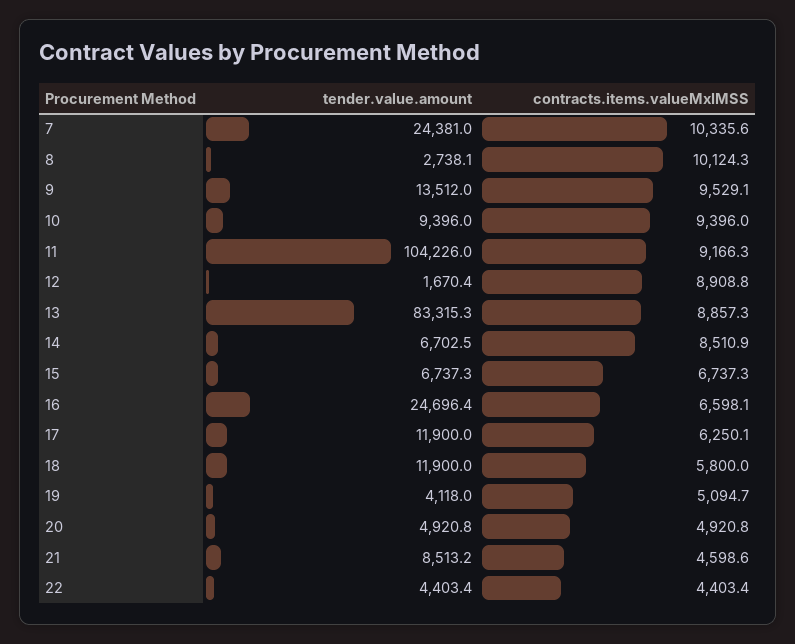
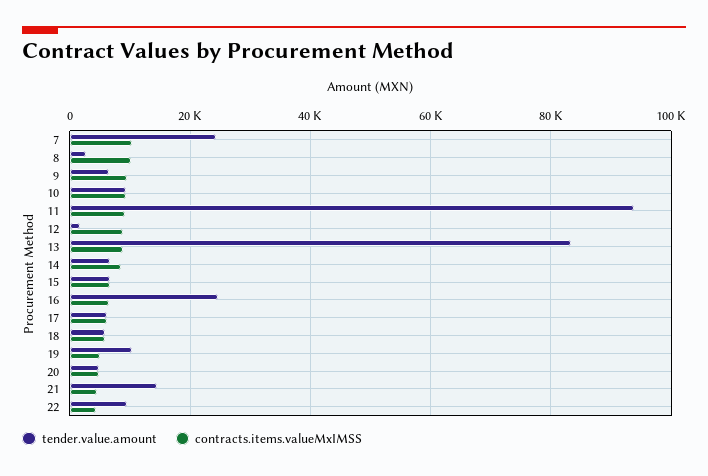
  {
    "tender.value.amount": {
      "7": 24381,
      "8": 2738.1,
-     "9": 13512,
+     "9": 6000,
      "10": 9396,
-     "11": 104226,
+     "11": 94000,
      "12": 1670.4,
      "13": 83315.3,
      "14": 6702.5,
      "15": 6737.3,
      "16": 24696.4,
-     "17": 11900,
+     "17": 6000,
-     "18": 11900,
+     "18": 6000,
-     "19": 4118,
+     "19": 10000,
      "20": 4920.8,
-     "21": 8513.2,
+     "21": 14000,
-     "22": 4403.4
+     "22": 10000
    },
    "contracts.items.valueMxIMSS": {
      "7": 10335.6,
      "8": 10124.3,
      "9": 9529.1,
      "10": 9396,
      "11": 9166.3,
      "12": 8908.8,
      "13": 8857.3,
      "14": 8510.9,
      "15": 6737.3,
      "16": 6598.1,
      "17": 6250.1,
      "18": 5800,
      "19": 5094.7,
      "20": 4920.8,
      "21": 4598.6,
      "22": 4403.4
    }
  }

